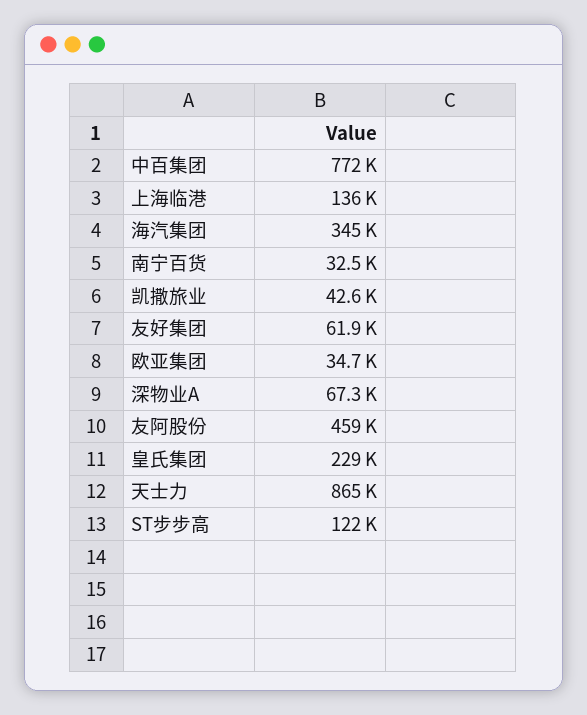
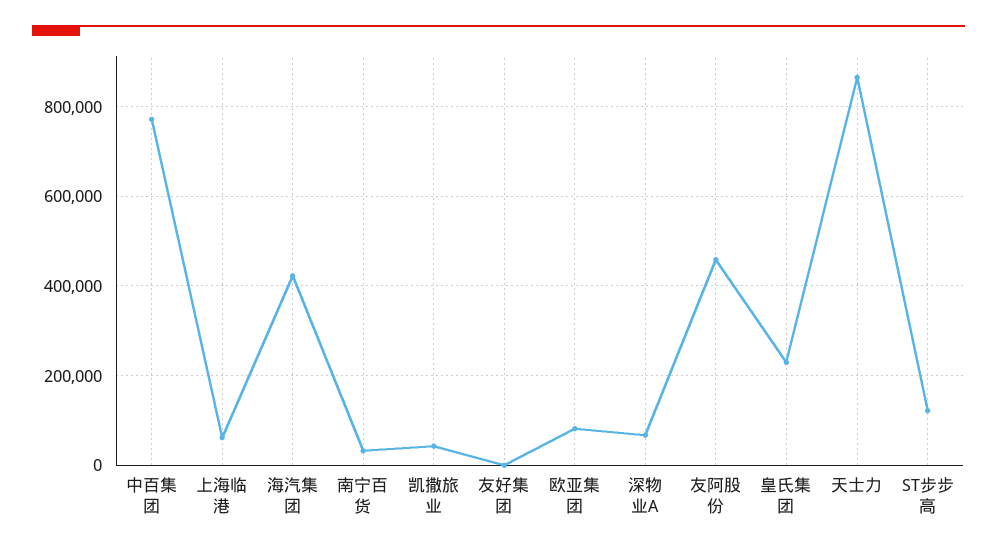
  {
    "中百集团": 772000,
-   "上海临港": 136000,
+   "上海临港": 60000,
-   "海汽集团": 345000,
+   "海汽集团": 420000,
    "南宁百货": 32500,
    "凯撒旅业": 42600,
-   "友好集团": 61900,
+   "友好集团": 0,
-   "欧亚集团": 34700,
+   "欧亚集团": 80000,
    "深物业A": 67300,
    "友阿股份": 459000,
    "皇氏集团": 229000,
    "天士力": 865000,
    "ST步步高": 122000
  }

